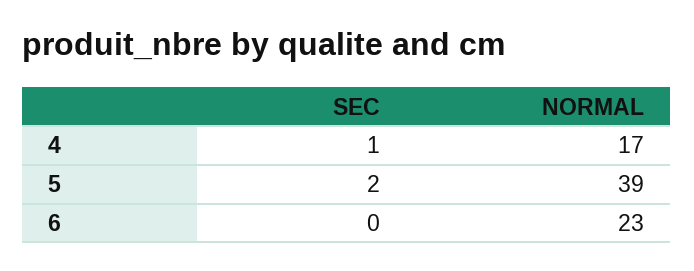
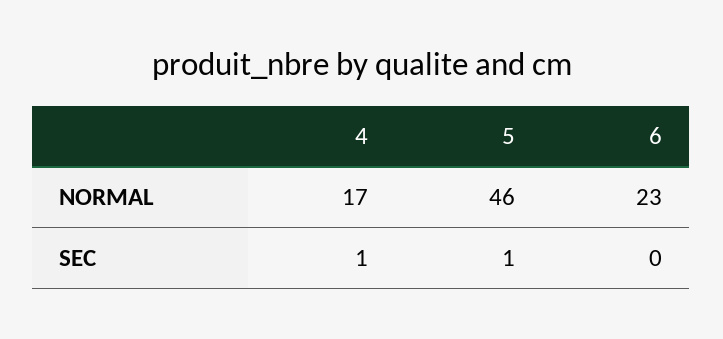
  {
    "SEC": {
      "4": 1,
-     "5": 2,
+     "5": 1,
      "6": 0
    },
    "NORMAL": {
      "4": 17,
-     "5": 39,
+     "5": 46,
      "6": 23
    }
  }

